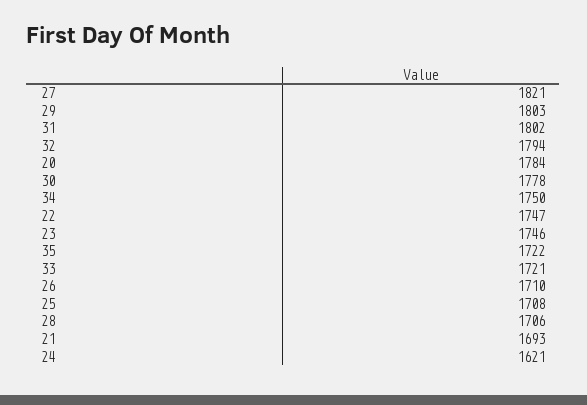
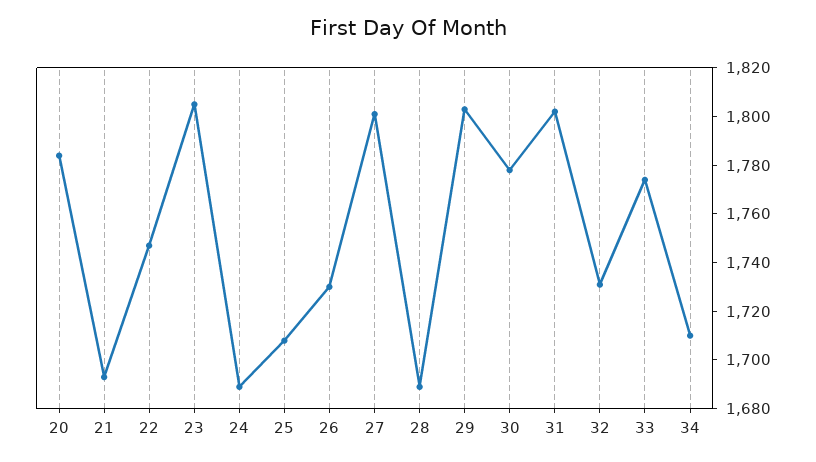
  {
-   "27": 1821,
+   "27": 1800,
    "29": 1803,
    "31": 1802,
-   "32": 1794,
+   "32": 1730,
    "20": 1784,
    "30": 1778,
-   "34": 1750,
+   "34": 1710,
    "22": 1747,
-   "23": 1746,
+   "23": 1805,
-   "35": 1722,
-   "33": 1721,
+   "33": 1775,
-   "26": 1710,
+   "26": 1730,
    "25": 1708,
-   "28": 1706,
+   "28": 1690,
    "21": 1693,
-   "24": 1621
+   "24": 1690
  }

